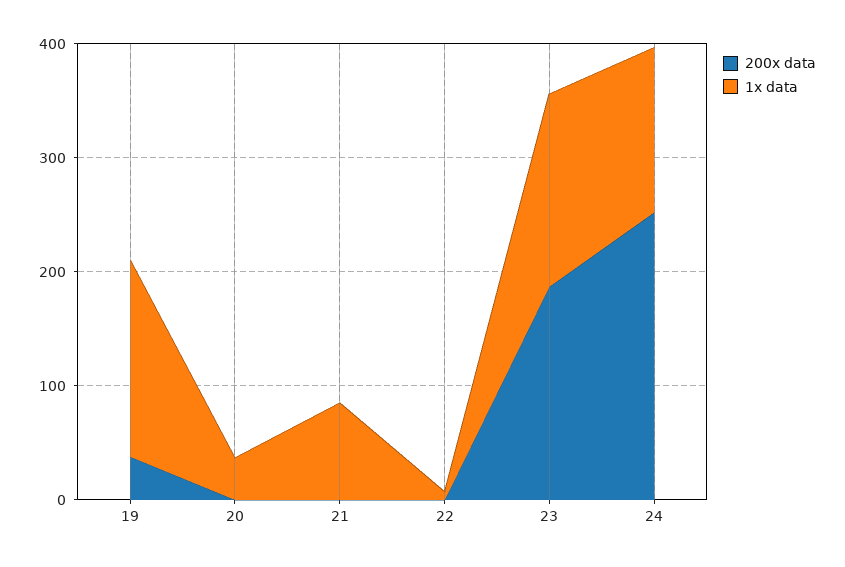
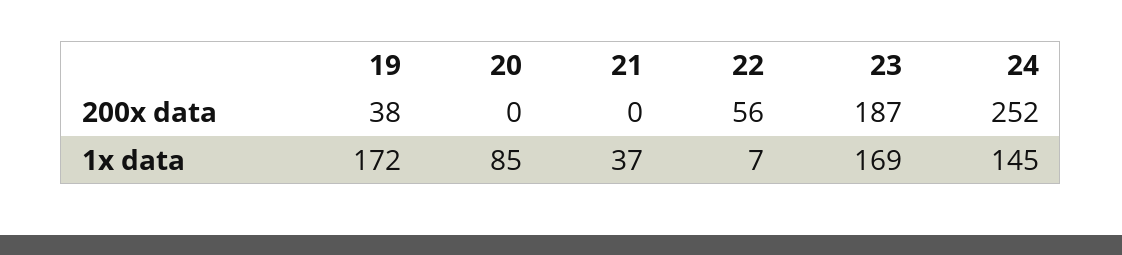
  {
    "200x data": {
      "19": 38,
      "20": 0,
      "21": 0,
-     "22": 0,
+     "22": 56,
      "23": 187,
      "24": 252
    },
    "1x data": {
      "19": 172,
-     "20": 40,
+     "20": 85,
-     "21": 80,
+     "21": 37,
      "22": 7,
      "23": 169,
      "24": 145
    }
  }

